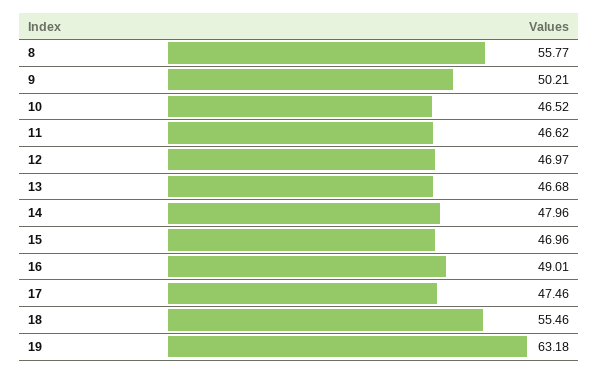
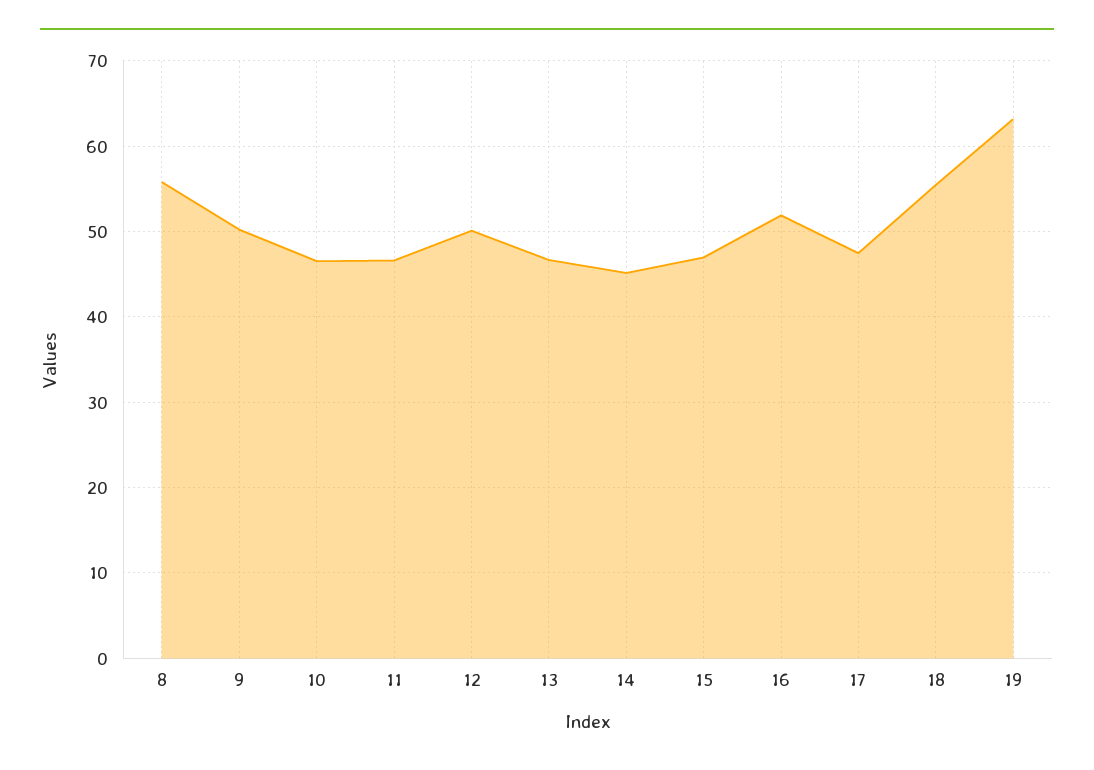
  {
    "8": 55.77,
    "9": 50.21,
    "10": 46.52,
    "11": 46.62,
-   "12": 46.97,
+   "12": 50,
    "13": 46.68,
-   "14": 47.96,
+   "14": 45,
    "15": 46.96,
-   "16": 49.01,
+   "16": 52,
    "17": 47.46,
    "18": 55.46,
    "19": 63.18
  }

